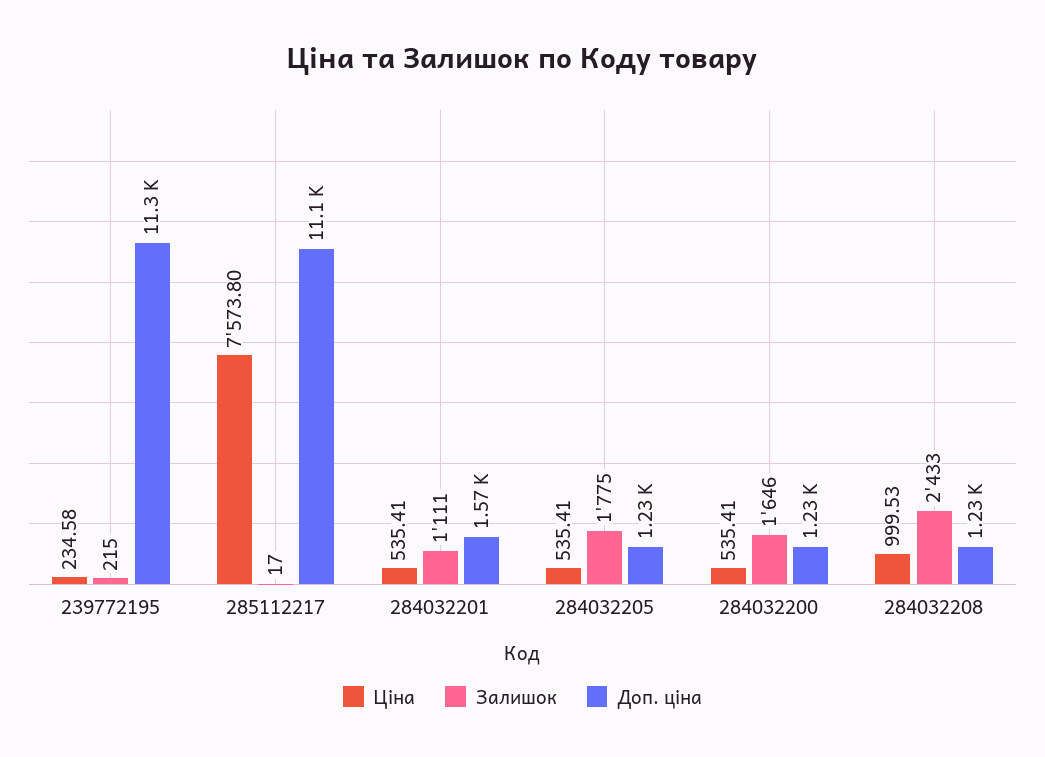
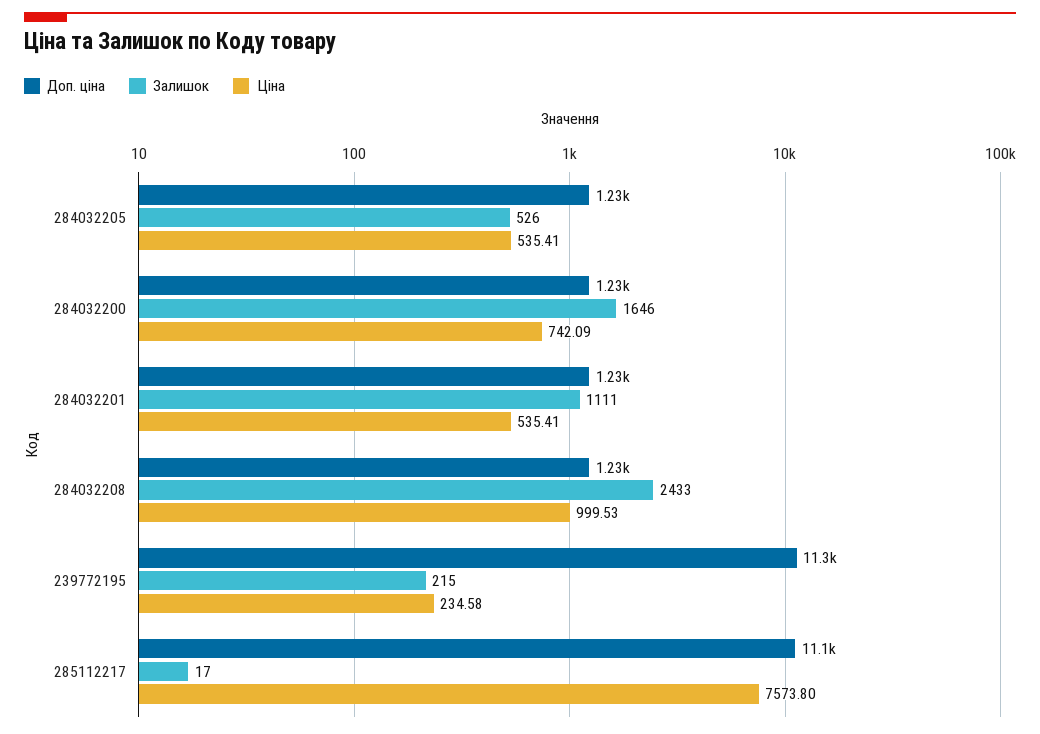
  {
    "Ціна": {
      "239772195": 234.58,
      "285112217": 7573.8,
      "284032201": 535.41,
      "284032205": 535.41,
-     "284032200": 535.41,
+     "284032200": 742.09,
      "284032208": 999.53
    },
    "Залишок": {
      "239772195": 215,
      "285112217": 17,
      "284032201": 1111,
-     "284032205": 1775,
+     "284032205": 526,
      "284032200": 1646,
      "284032208": 2433
    },
    "Доп. ціна": {
      "239772195": 11300,
      "285112217": 11100,
-     "284032201": 1570,
+     "284032201": 1230,
      "284032205": 1230,
      "284032200": 1230,
      "284032208": 1230
    }
  }

